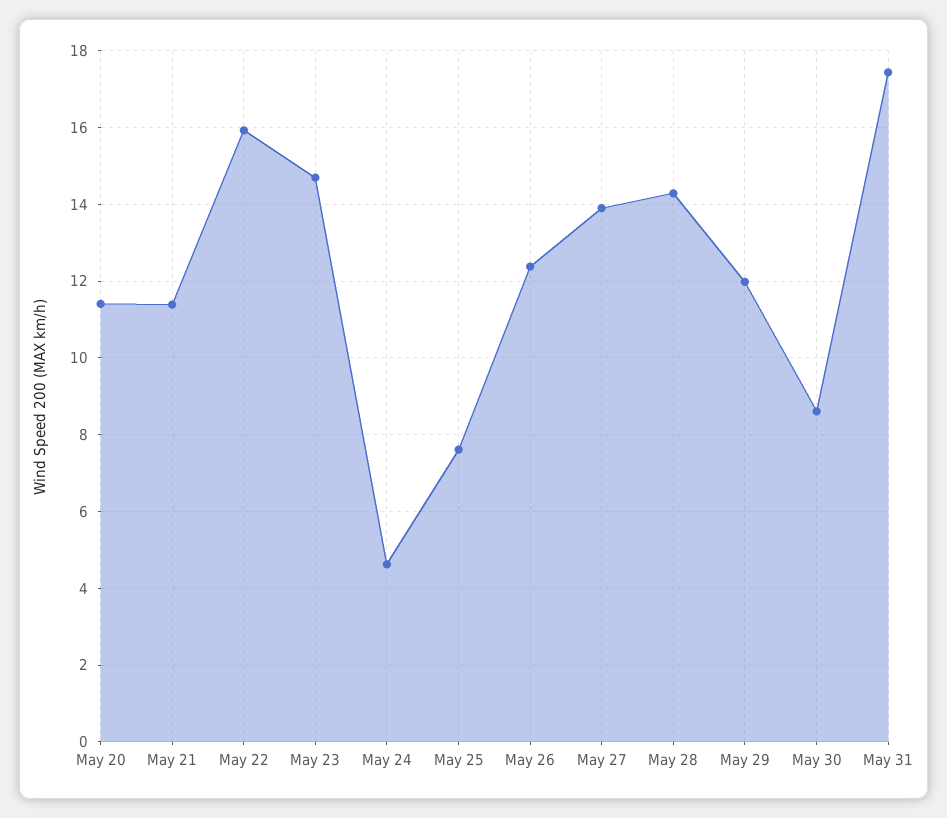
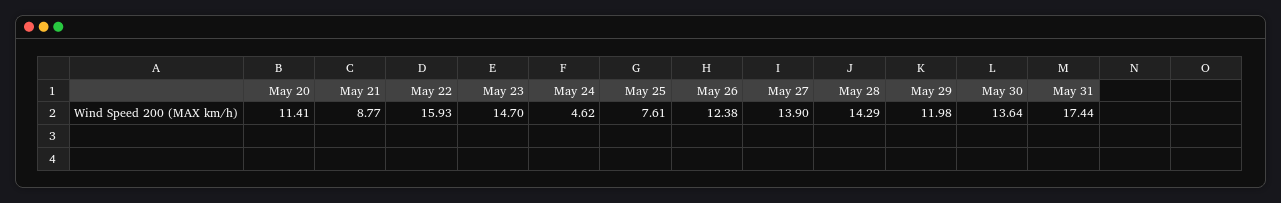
  {
    "May 20": 11.41,
-   "May 21": 11.4,
+   "May 21": 8.77,
    "May 22": 15.93,
    "May 23": 14.7,
    "May 24": 4.62,
    "May 25": 7.61,
    "May 26": 12.38,
    "May 27": 13.9,
    "May 28": 14.29,
    "May 29": 11.98,
-   "May 30": 8.6,
+   "May 30": 13.64,
    "May 31": 17.44
  }

